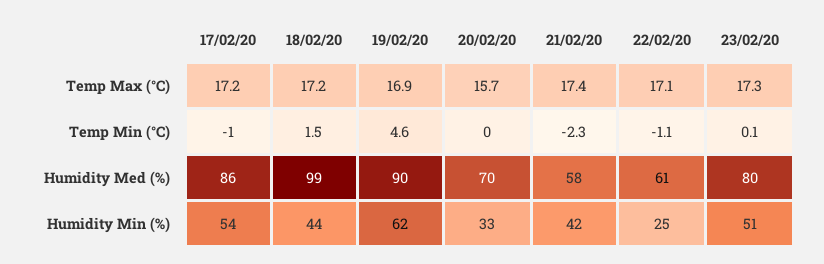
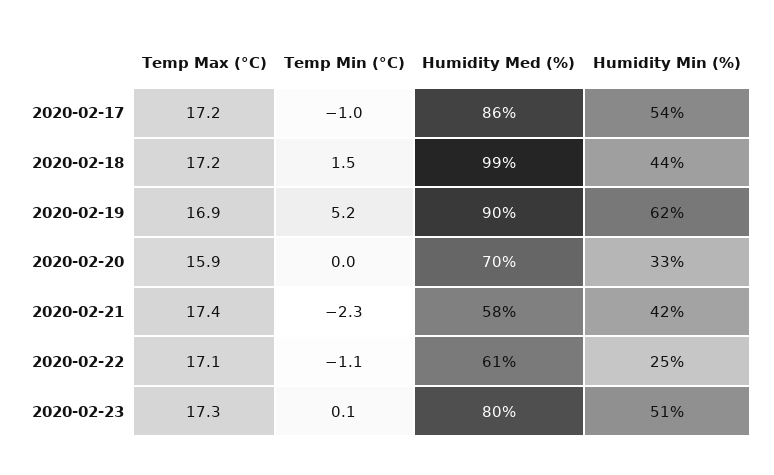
  {
    "17/02/20": {
      "Temp Max (°C)": 17.2,
      "Temp Min (°C)": -1,
      "Humidity Med (%)": 86,
      "Humidity Min (%)": 54
    },
    "18/02/20": {
      "Temp Max (°C)": 17.2,
      "Temp Min (°C)": 1.5,
      "Humidity Med (%)": 99,
      "Humidity Min (%)": 44
    },
    "19/02/20": {
      "Temp Max (°C)": 16.9,
-     "Temp Min (°C)": 4.6,
+     "Temp Min (°C)": 5.2,
      "Humidity Med (%)": 90,
      "Humidity Min (%)": 62
    },
    "20/02/20": {
-     "Temp Max (°C)": 15.7,
+     "Temp Max (°C)": 15.9,
      "Temp Min (°C)": 0,
      "Humidity Med (%)": 70,
      "Humidity Min (%)": 33
    },
    "21/02/20": {
      "Temp Max (°C)": 17.4,
      "Temp Min (°C)": -2.3,
      "Humidity Med (%)": 58,
      "Humidity Min (%)": 42
    },
    "22/02/20": {
      "Temp Max (°C)": 17.1,
      "Temp Min (°C)": -1.1,
      "Humidity Med (%)": 61,
      "Humidity Min (%)": 25
    },
    "23/02/20": {
      "Temp Max (°C)": 17.3,
      "Temp Min (°C)": 0.1,
      "Humidity Med (%)": 80,
      "Humidity Min (%)": 51
    }
  }

